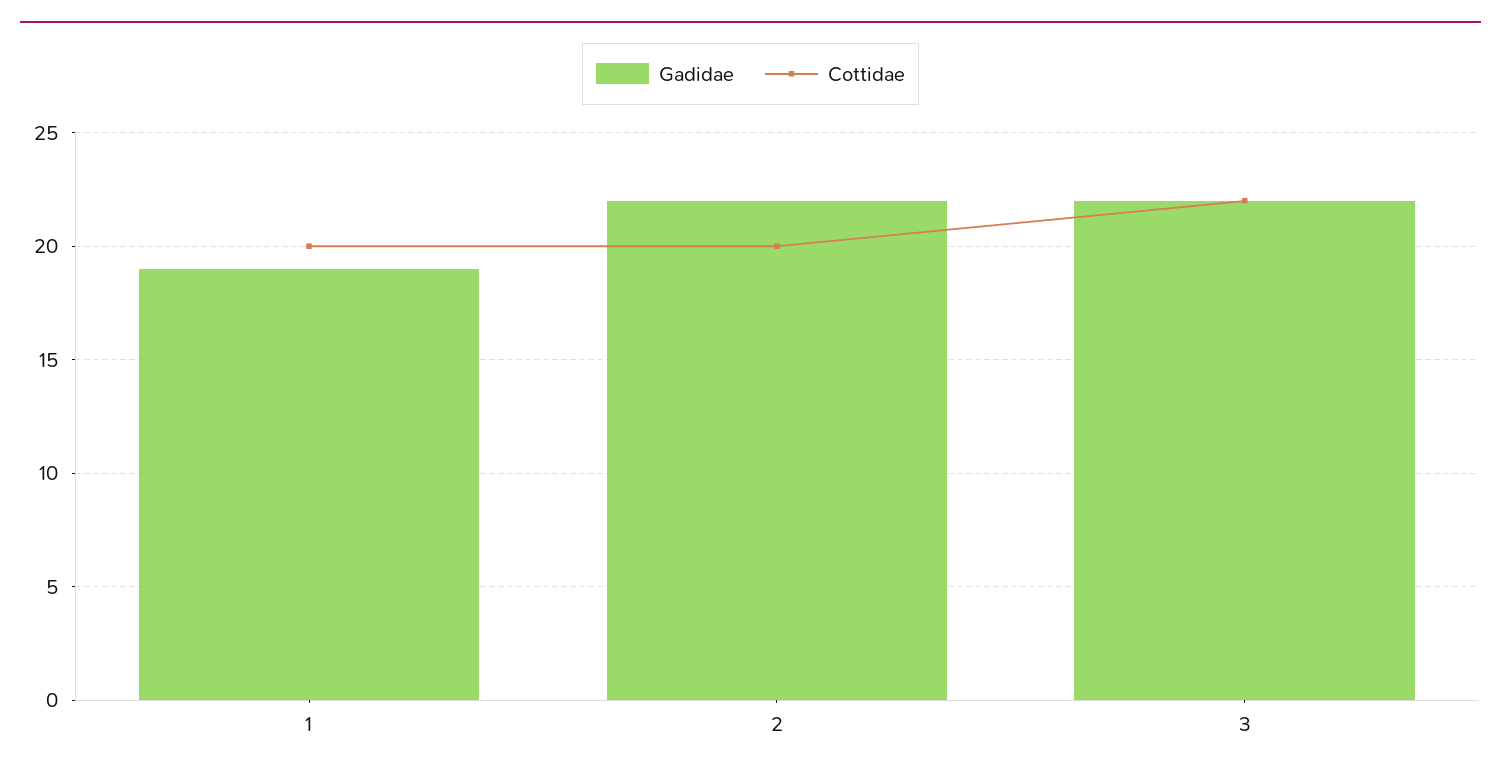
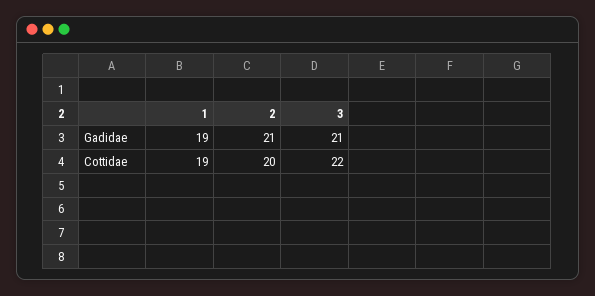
  {
    "Gadidae": {
      "1": 19,
-     "2": 22,
+     "2": 21,
-     "3": 22
+     "3": 21
    },
    "Cottidae": {
-     "1": 20,
+     "1": 19,
      "2": 20,
      "3": 22
    }
  }

